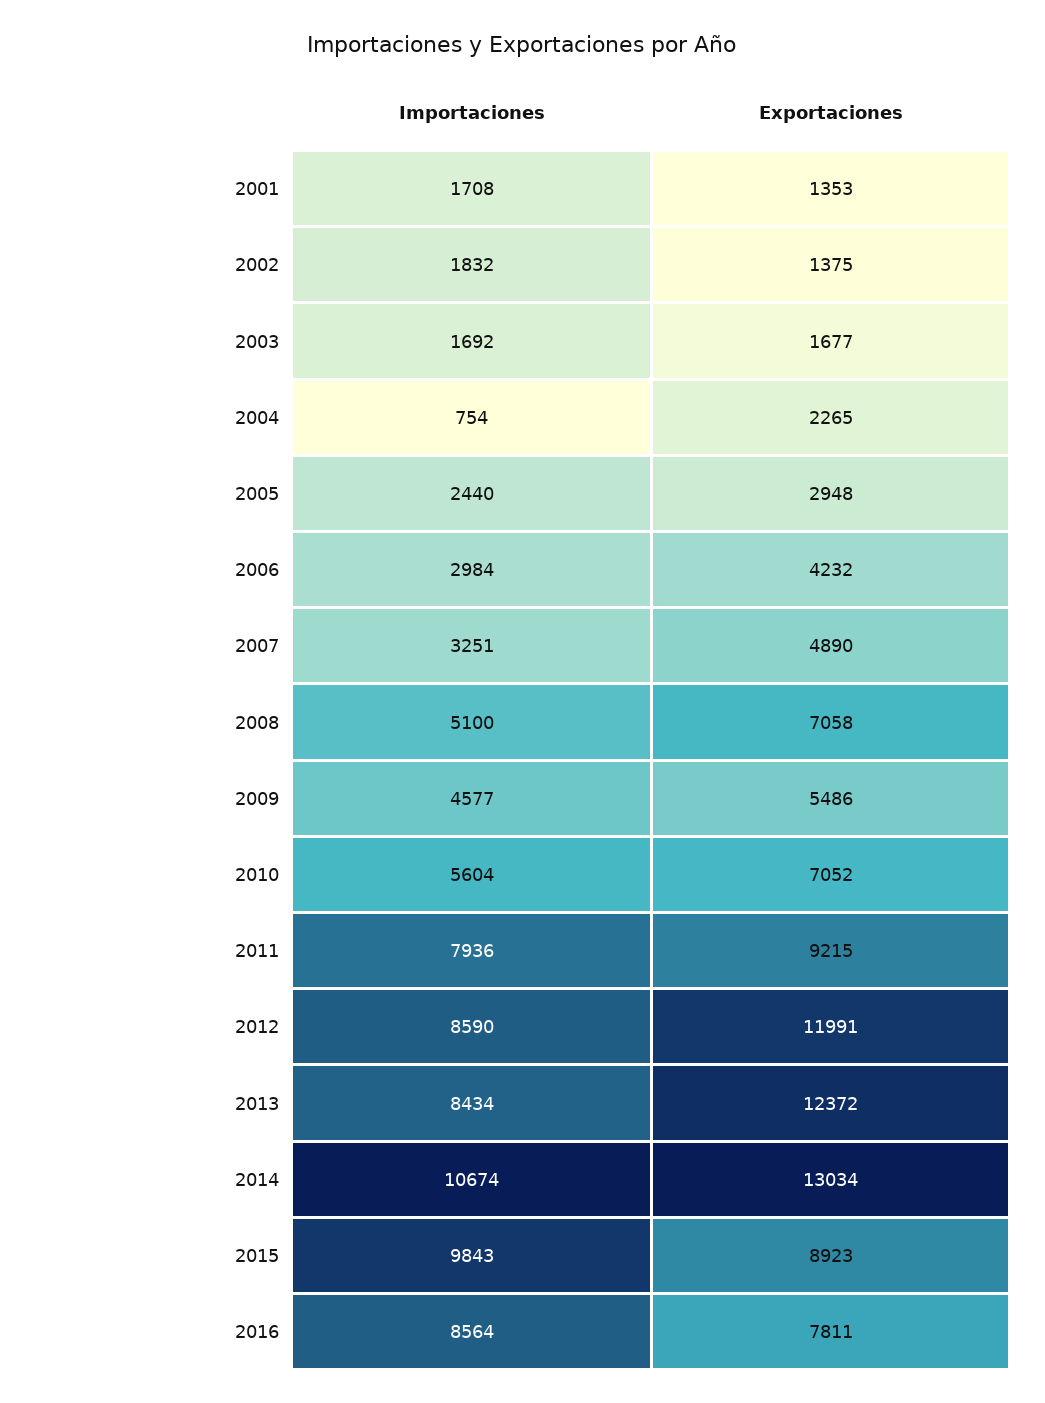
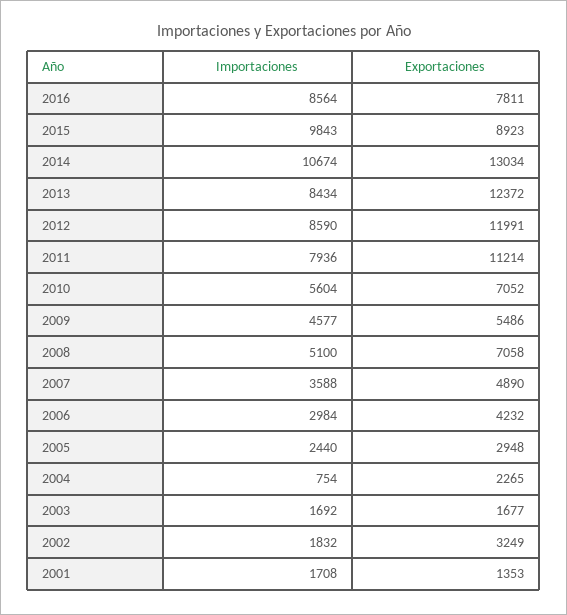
  {
    "Importaciones": {
      "2001": 1708,
      "2002": 1832,
      "2003": 1692,
      "2004": 754,
      "2005": 2440,
      "2006": 2984,
-     "2007": 3251,
+     "2007": 3588,
      "2008": 5100,
      "2009": 4577,
      "2010": 5604,
      "2011": 7936,
      "2012": 8590,
      "2013": 8434,
      "2014": 10674,
      "2015": 9843,
      "2016": 8564
    },
    "Exportaciones": {
      "2001": 1353,
-     "2002": 1375,
+     "2002": 3249,
      "2003": 1677,
      "2004": 2265,
      "2005": 2948,
      "2006": 4232,
      "2007": 4890,
      "2008": 7058,
      "2009": 5486,
      "2010": 7052,
-     "2011": 9215,
+     "2011": 11214,
      "2012": 11991,
      "2013": 12372,
      "2014": 13034,
      "2015": 8923,
      "2016": 7811
    }
  }

